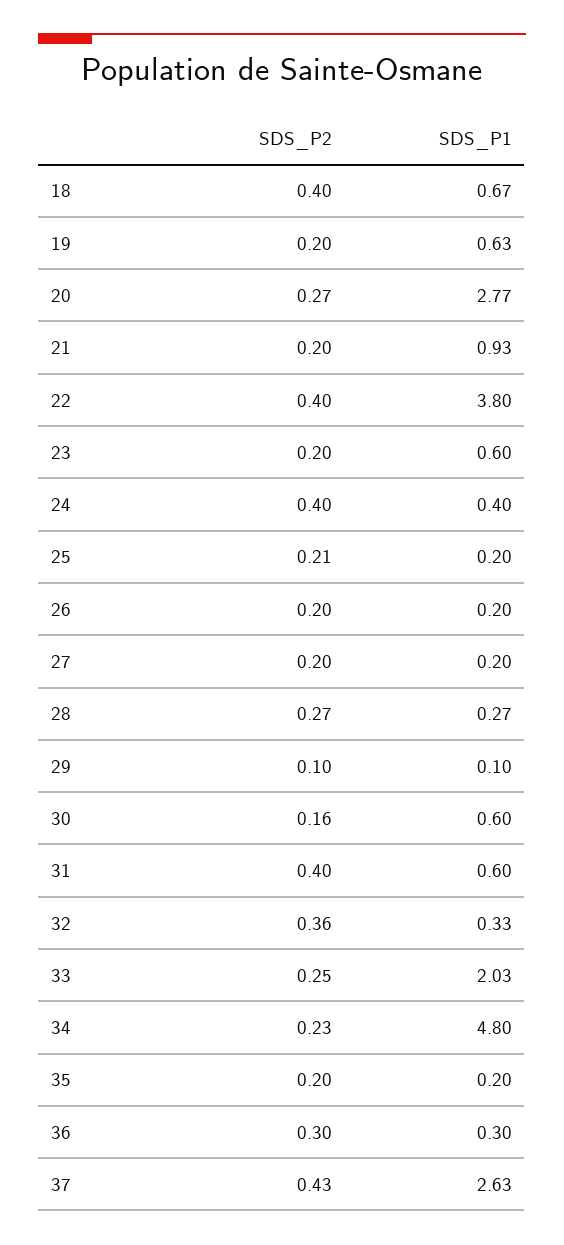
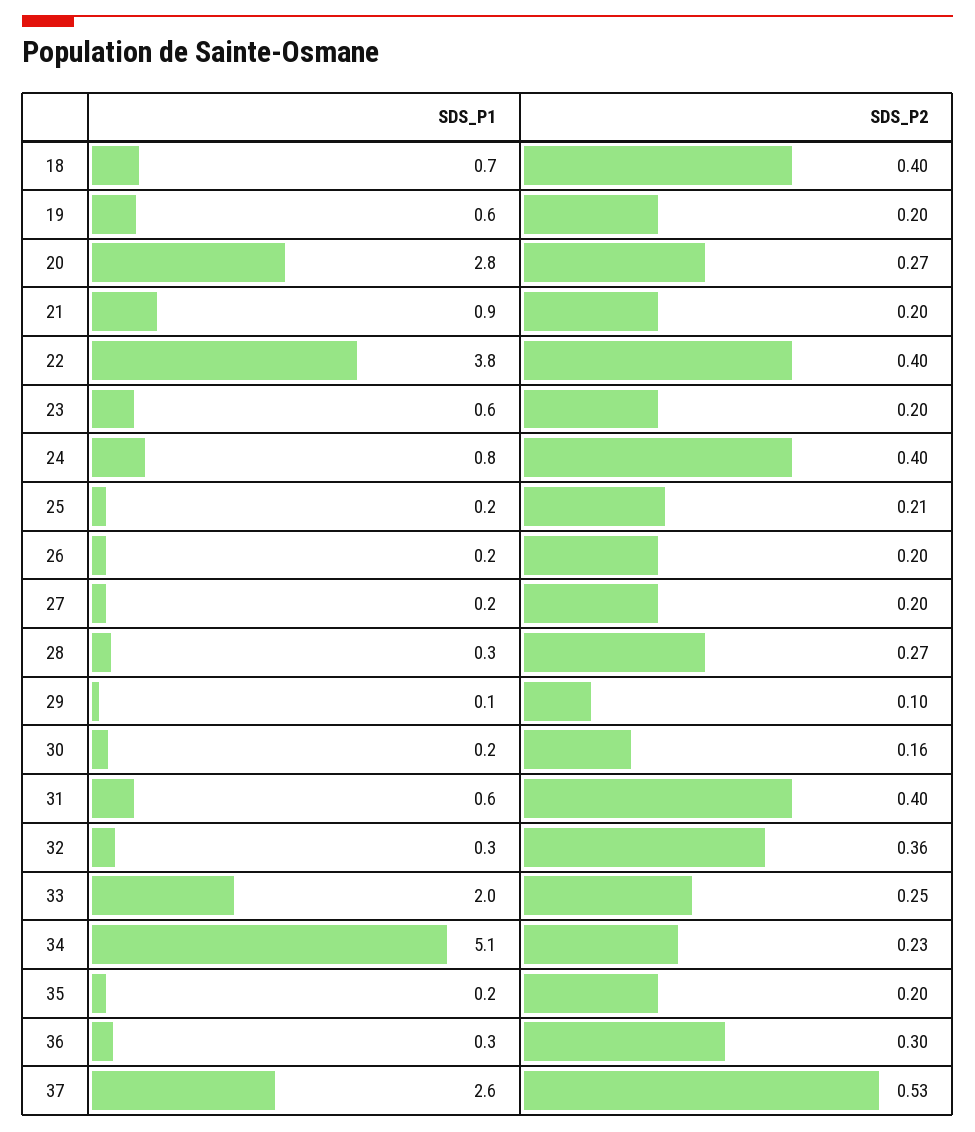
  {
    "SDS_P2": {
      "18": 0.4,
      "19": 0.2,
      "20": 0.27,
      "21": 0.2,
      "22": 0.4,
      "23": 0.2,
      "24": 0.4,
      "25": 0.21,
      "26": 0.2,
      "27": 0.2,
      "28": 0.27,
      "29": 0.1,
      "30": 0.16,
      "31": 0.4,
      "32": 0.36,
      "33": 0.25,
      "34": 0.23,
      "35": 0.2,
      "36": 0.3,
-     "37": 0.43
+     "37": 0.53
    },
    "SDS_P1": {
      "18": 0.67,
      "19": 0.63,
      "20": 2.77,
      "21": 0.93,
      "22": 3.8,
      "23": 0.6,
-     "24": 0.4,
+     "24": 0.8,
      "25": 0.2,
      "26": 0.2,
      "27": 0.2,
      "28": 0.27,
      "29": 0.1,
-     "30": 0.6,
+     "30": 0.2,
      "31": 0.6,
      "32": 0.33,
      "33": 2.03,
-     "34": 4.8,
+     "34": 5.1,
      "35": 0.2,
      "36": 0.3,
      "37": 2.63
    }
  }

